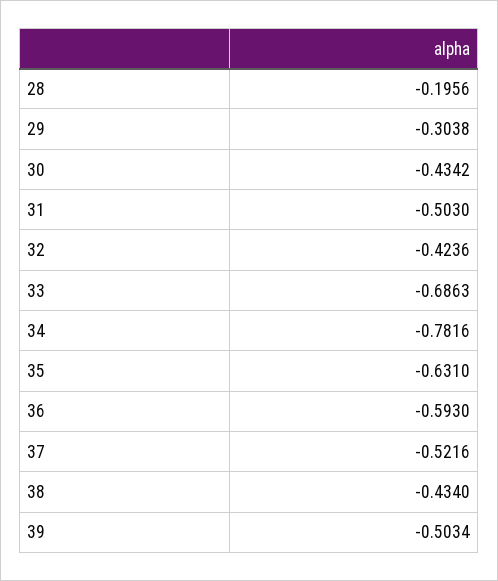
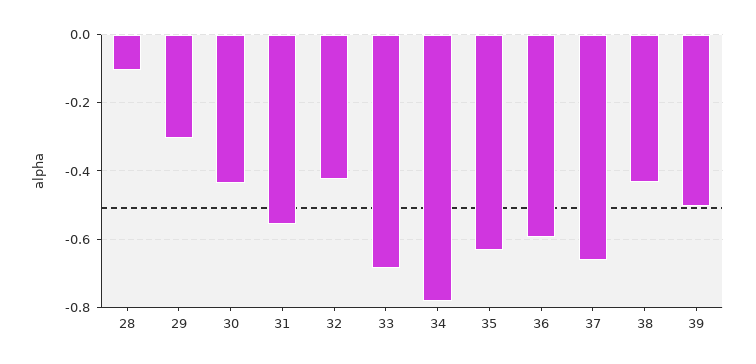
  {
-   "28": -0.1956,
+   "28": -0.1,
    "29": -0.3038,
    "30": -0.4342,
-   "31": -0.503,
+   "31": -0.56,
    "32": -0.4236,
    "33": -0.6863,
    "34": -0.7816,
    "35": -0.631,
    "36": -0.593,
-   "37": -0.5216,
+   "37": -0.66,
    "38": -0.434,
    "39": -0.5034
  }

